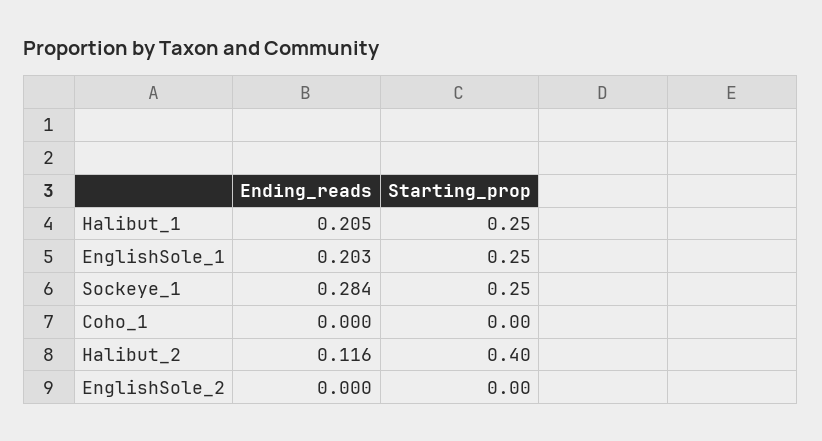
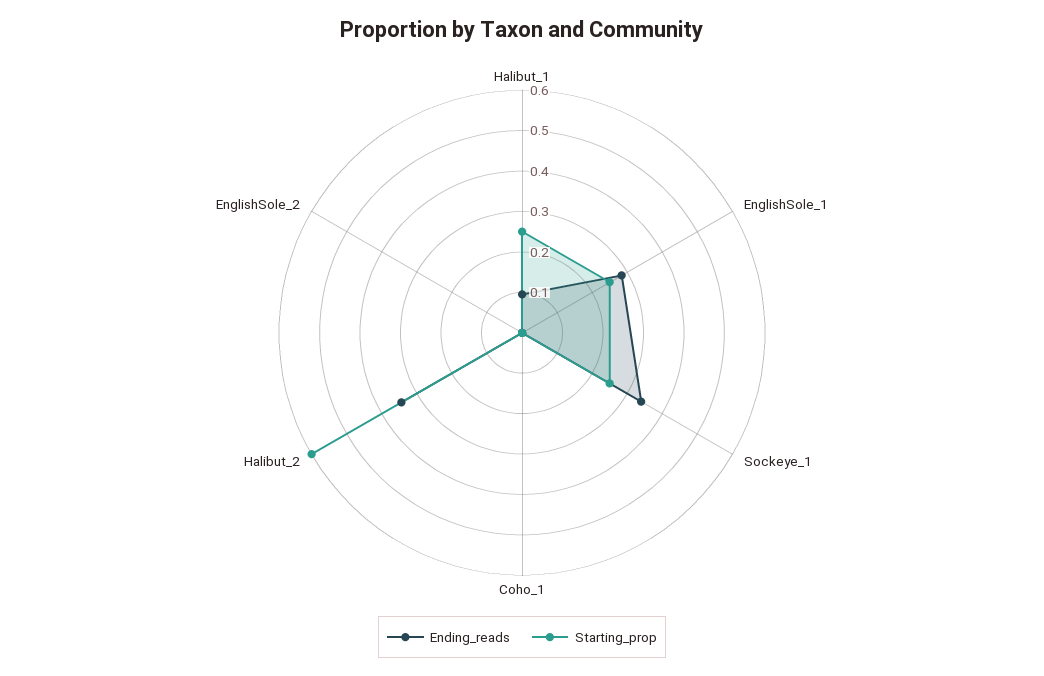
  {
    "Ending_reads": {
-     "Halibut_1": 0.205,
+     "Halibut_1": 0.1,
-     "EnglishSole_1": 0.203,
+     "EnglishSole_1": 0.28,
-     "Sockeye_1": 0.284,
+     "Sockeye_1": 0.34,
      "Coho_1": 0,
-     "Halibut_2": 0.116,
+     "Halibut_2": 0.34,
      "EnglishSole_2": 0
    },
    "Starting_prop": {
      "Halibut_1": 0.25,
      "EnglishSole_1": 0.25,
      "Sockeye_1": 0.25,
      "Coho_1": 0,
-     "Halibut_2": 0.4,
+     "Halibut_2": 0.6,
      "EnglishSole_2": 0
    }
  }

